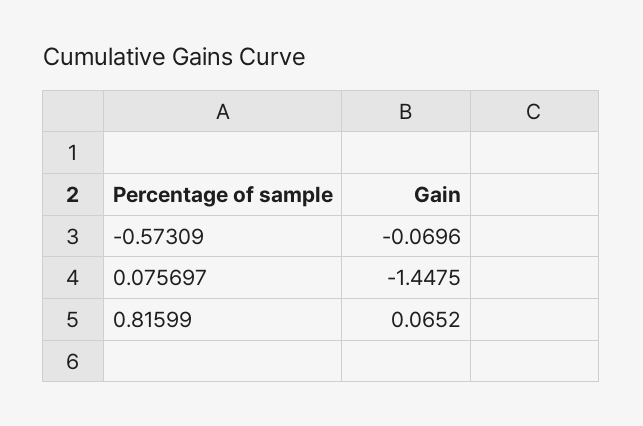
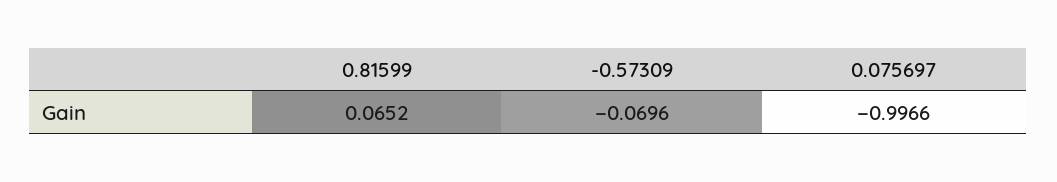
  {
    "-0.57309": -0.0696,
-   "0.075697": -1.4475,
+   "0.075697": -0.9966,
    "0.81599": 0.0652
  }

